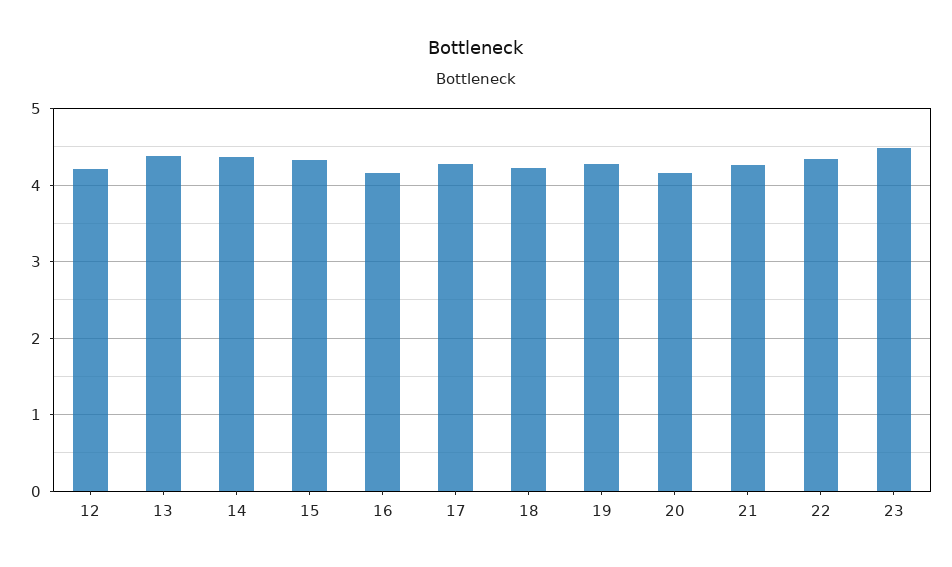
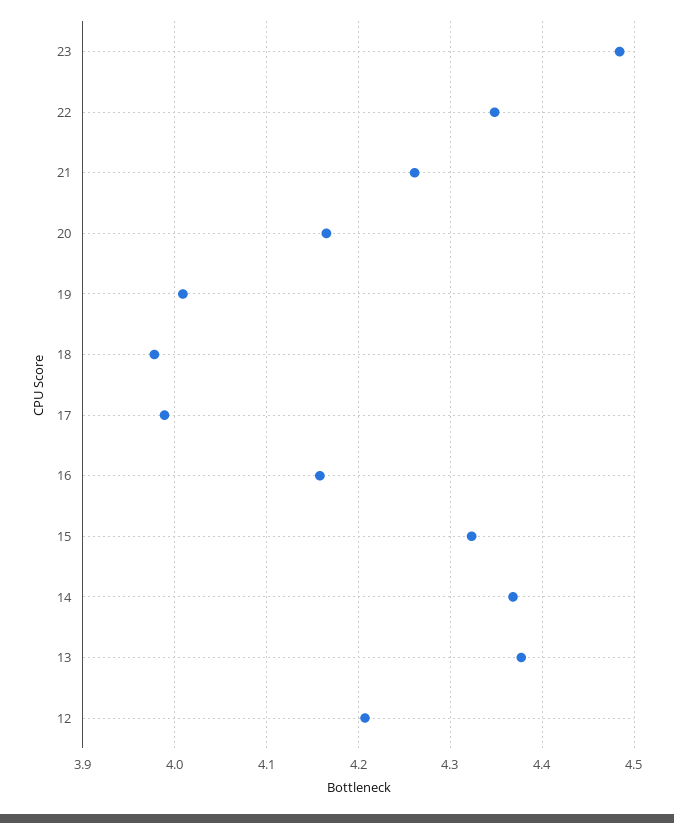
  {
    "12": 4.21,
    "13": 4.38,
    "14": 4.37,
    "15": 4.32,
    "16": 4.16,
-   "17": 4.3,
+   "17": 3.99,
-   "18": 4.2,
+   "18": 3.98,
-   "19": 4.3,
+   "19": 4.01,
    "20": 4.17,
    "21": 4.26,
    "22": 4.35,
    "23": 4.48
  }

